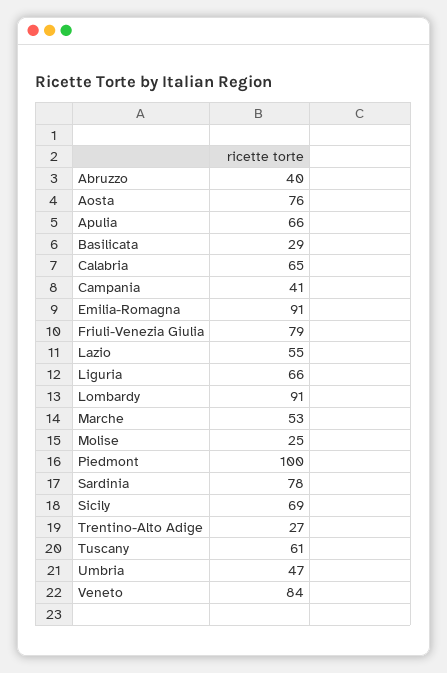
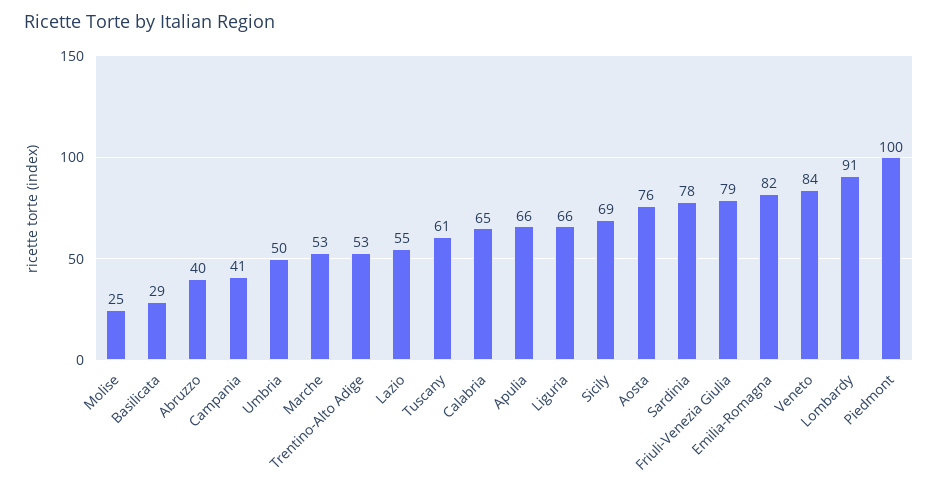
  {
    "Abruzzo": 40,
    "Aosta": 76,
    "Apulia": 66,
    "Basilicata": 29,
    "Calabria": 65,
    "Campania": 41,
-   "Emilia-Romagna": 91,
+   "Emilia-Romagna": 82,
    "Friuli-Venezia Giulia": 79,
    "Lazio": 55,
    "Liguria": 66,
    "Lombardy": 91,
    "Marche": 53,
    "Molise": 25,
    "Piedmont": 100,
    "Sardinia": 78,
    "Sicily": 69,
-   "Trentino-Alto Adige": 27,
+   "Trentino-Alto Adige": 53,
    "Tuscany": 61,
-   "Umbria": 47,
+   "Umbria": 50,
    "Veneto": 84
  }

